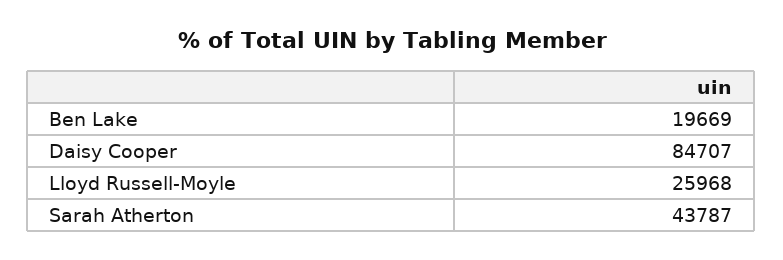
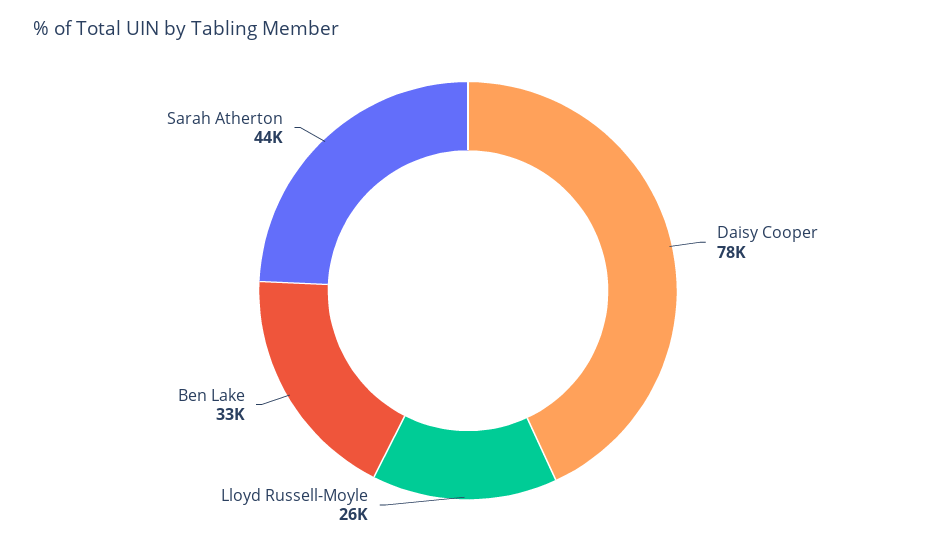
  {
-   "Ben Lake": 19669,
+   "Ben Lake": 33000,
-   "Daisy Cooper": 84707,
+   "Daisy Cooper": 78000,
    "Lloyd Russell-Moyle": 25968,
    "Sarah Atherton": 43787
  }

